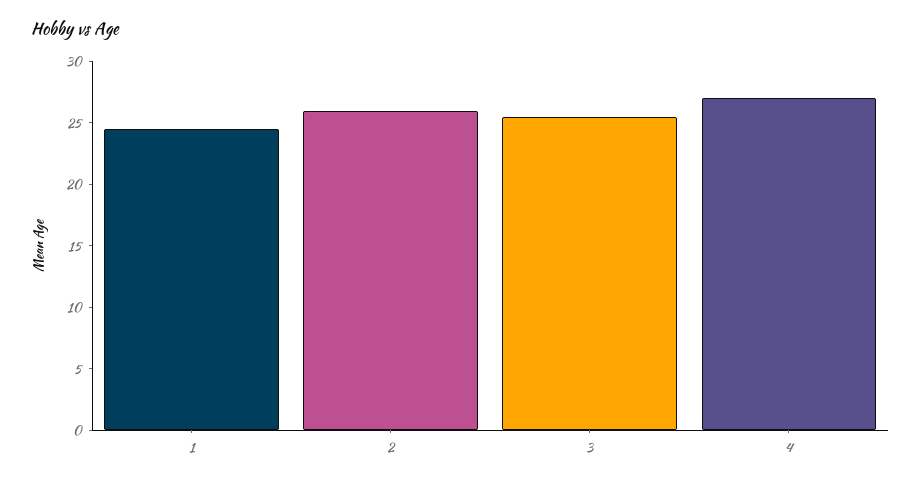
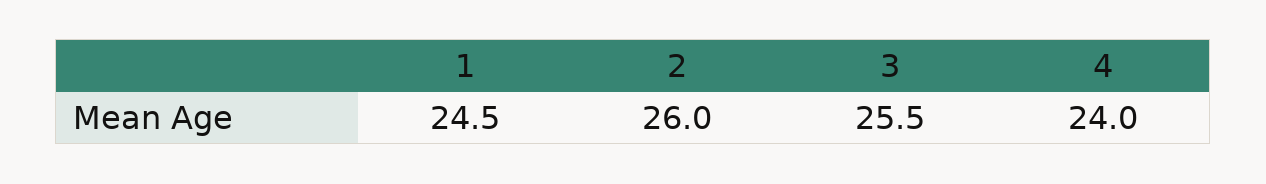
  {
    "1": 24.5,
    "2": 26,
    "3": 25.5,
-   "4": 27
+   "4": 24
  }

